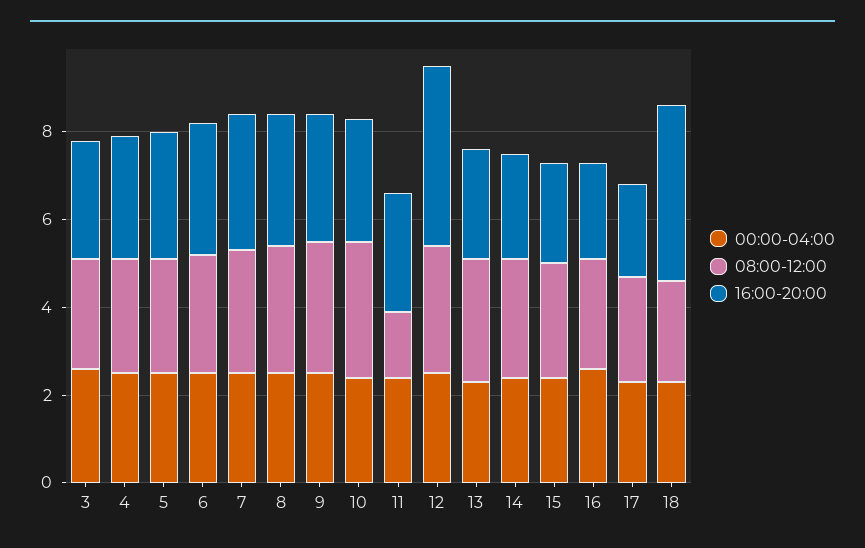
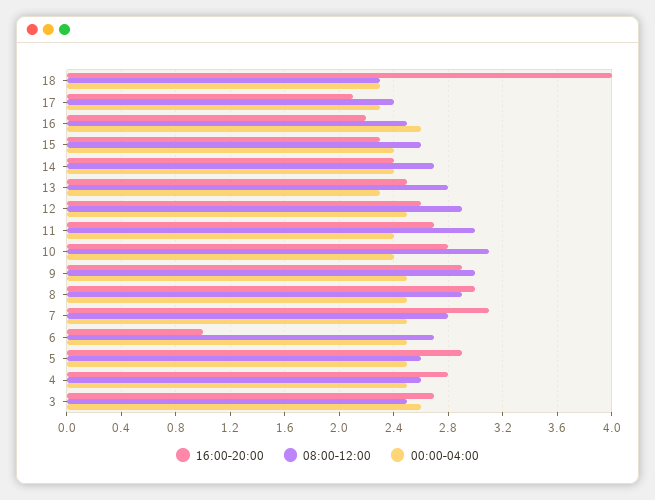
  {
    "00:00-04:00": {
      "3": 2.6,
      "4": 2.5,
      "5": 2.5,
      "6": 2.5,
      "7": 2.5,
      "8": 2.5,
      "9": 2.5,
      "10": 2.4,
      "11": 2.4,
      "12": 2.5,
      "13": 2.3,
      "14": 2.4,
      "15": 2.4,
      "16": 2.6,
      "17": 2.3,
      "18": 2.3
    },
    "08:00-12:00": {
      "3": 2.5,
      "4": 2.6,
      "5": 2.6,
      "6": 2.7,
      "7": 2.8,
      "8": 2.9,
      "9": 3,
      "10": 3.1,
-     "11": 1.5,
+     "11": 3,
      "12": 2.9,
      "13": 2.8,
      "14": 2.7,
      "15": 2.6,
      "16": 2.5,
      "17": 2.4,
      "18": 2.3
    },
    "16:00-20:00": {
      "3": 2.7,
      "4": 2.8,
      "5": 2.9,
-     "6": 3,
+     "6": 1,
      "7": 3.1,
      "8": 3,
      "9": 2.9,
      "10": 2.8,
      "11": 2.7,
-     "12": 4,
+     "12": 2.6,
      "13": 2.5,
      "14": 2.4,
      "15": 2.3,
      "16": 2.2,
      "17": 2.1,
      "18": 4
    }
  }

